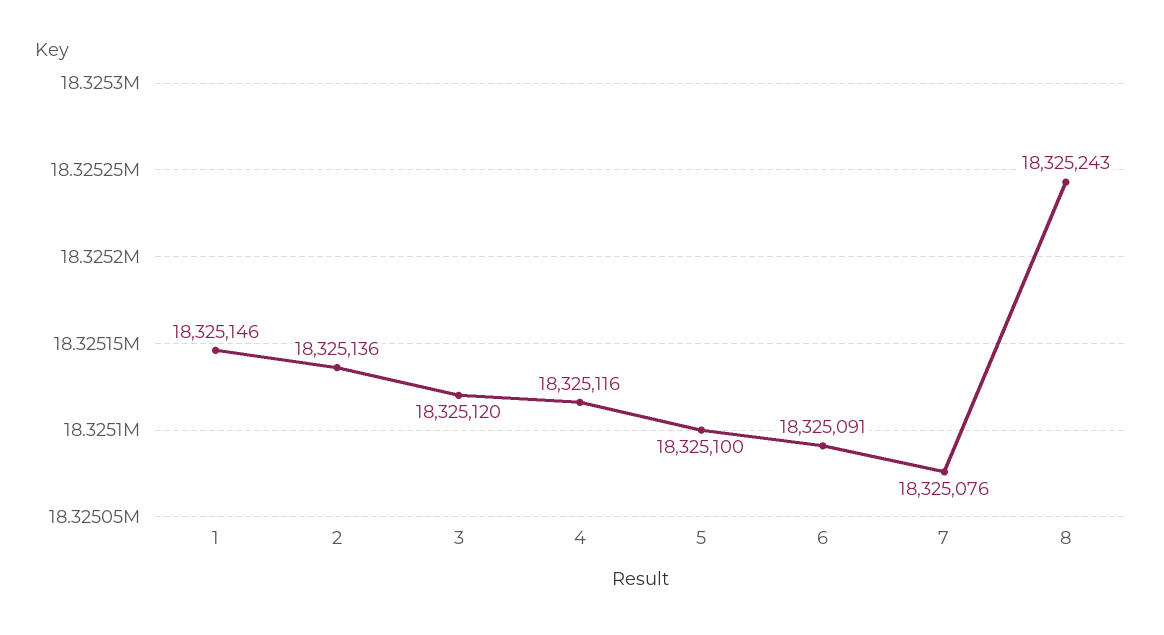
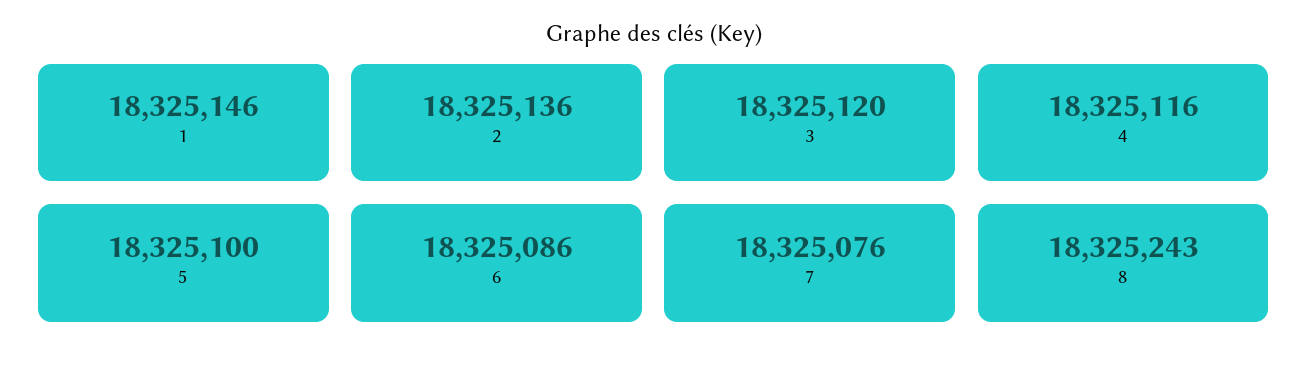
  {
    "1": 18325146,
    "2": 18325136,
    "3": 18325120,
    "4": 18325116,
    "5": 18325100,
-   "6": 18325091,
+   "6": 18325086,
    "7": 18325076,
    "8": 18325243
  }

